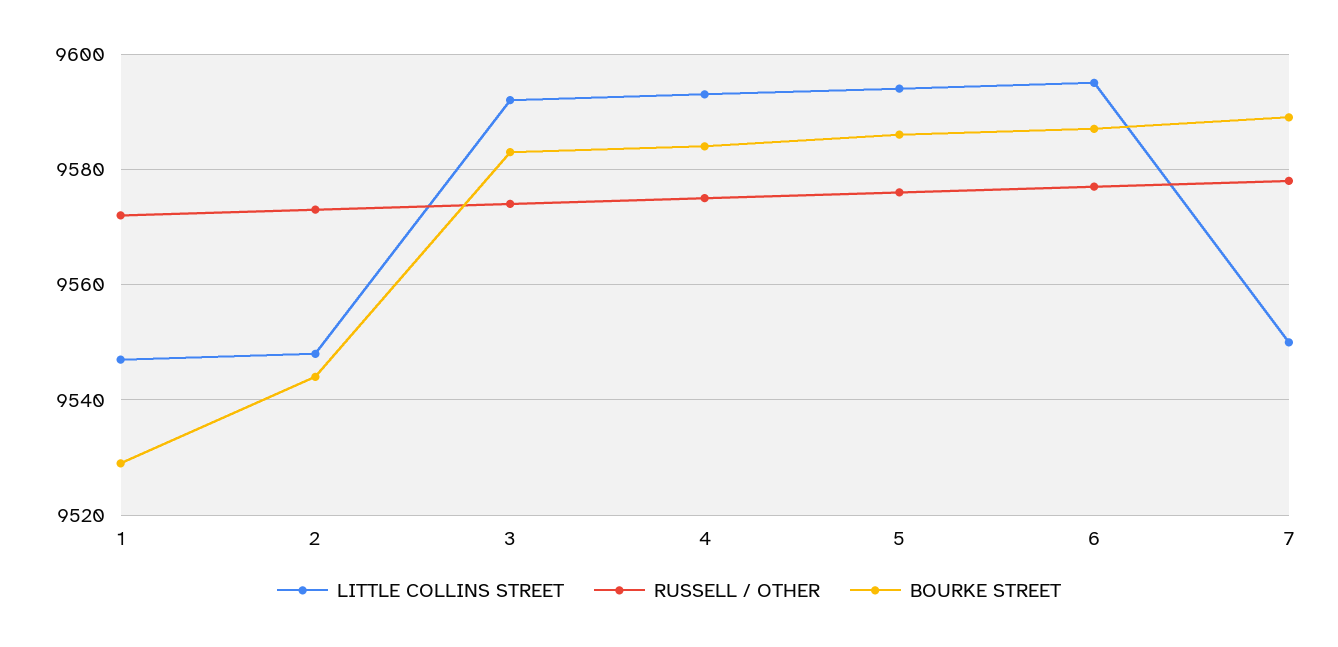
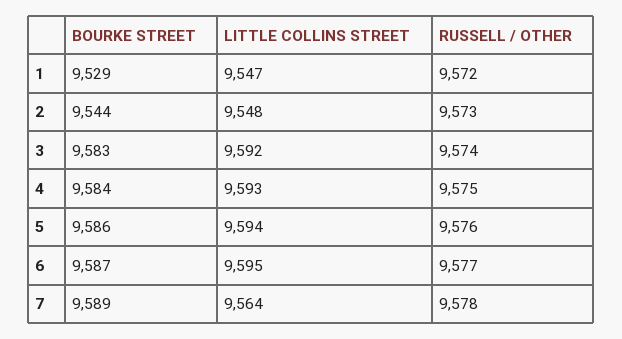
  {
    "LITTLE COLLINS STREET": {
      "1": 9547,
      "2": 9548,
      "3": 9592,
      "4": 9593,
      "5": 9594,
      "6": 9595,
-     "7": 9550
+     "7": 9564
    },
    "RUSSELL / OTHER": {
      "1": 9572,
      "2": 9573,
      "3": 9574,
      "4": 9575,
      "5": 9576,
      "6": 9577,
      "7": 9578
    },
    "BOURKE STREET": {
      "1": 9529,
      "2": 9544,
      "3": 9583,
      "4": 9584,
      "5": 9586,
      "6": 9587,
      "7": 9589
    }
  }

